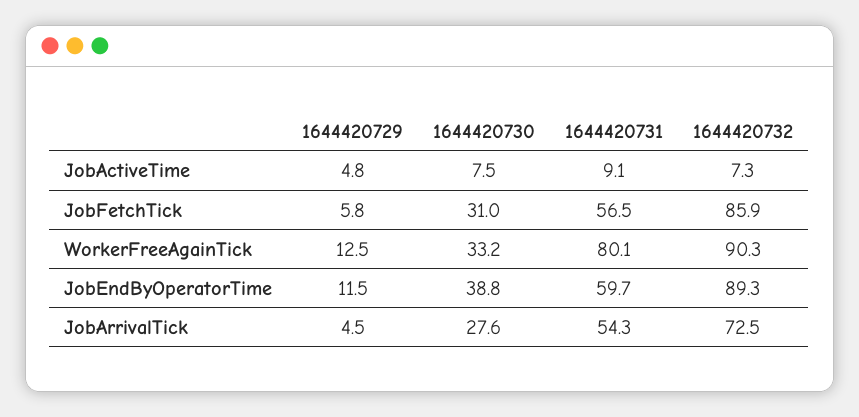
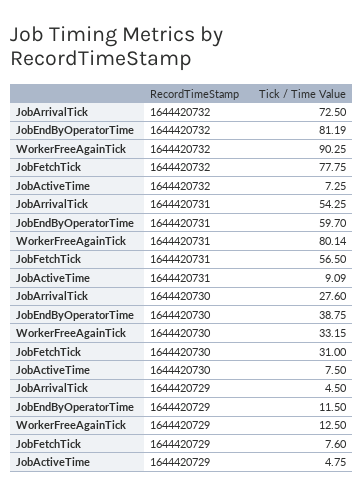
  {
    "1644420729": {
      "JobActiveTime": 4.75,
-     "JobFetchTick": 5.8,
+     "JobFetchTick": 7.6,
      "WorkerFreeAgainTick": 12.5,
      "JobEndByOperatorTime": 11.5,
      "JobArrivalTick": 4.5
    },
    "1644420730": {
      "JobActiveTime": 7.5,
      "JobFetchTick": 31,
      "WorkerFreeAgainTick": 33.15,
      "JobEndByOperatorTime": 38.75,
      "JobArrivalTick": 27.6
    },
    "1644420731": {
      "JobActiveTime": 9.09,
      "JobFetchTick": 56.5,
      "WorkerFreeAgainTick": 80.14,
      "JobEndByOperatorTime": 59.7,
      "JobArrivalTick": 54.25
    },
    "1644420732": {
      "JobActiveTime": 7.25,
-     "JobFetchTick": 85.9,
+     "JobFetchTick": 77.75,
      "WorkerFreeAgainTick": 90.25,
-     "JobEndByOperatorTime": 89.3,
+     "JobEndByOperatorTime": 81.19,
      "JobArrivalTick": 72.5
    }
  }

